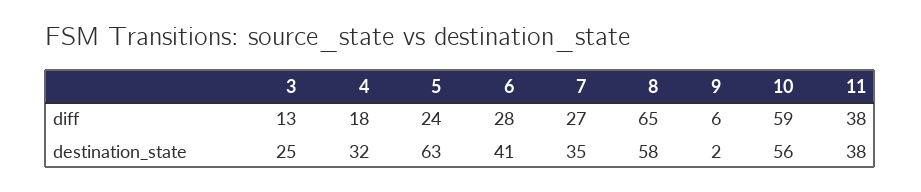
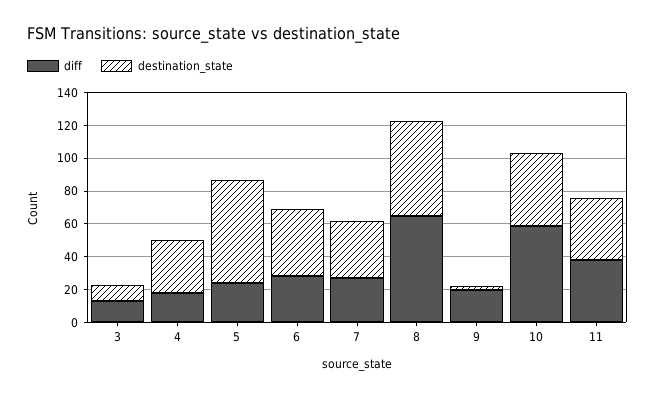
  {
    "diff": {
      "3": 13,
      "4": 18,
      "5": 24,
      "6": 28,
      "7": 27,
      "8": 65,
-     "9": 6,
+     "9": 20,
      "10": 59,
      "11": 38
    },
    "destination_state": {
-     "3": 25,
+     "3": 10,
      "4": 32,
      "5": 63,
      "6": 41,
      "7": 35,
      "8": 58,
      "9": 2,
-     "10": 56,
+     "10": 45,
      "11": 38
    }
  }

